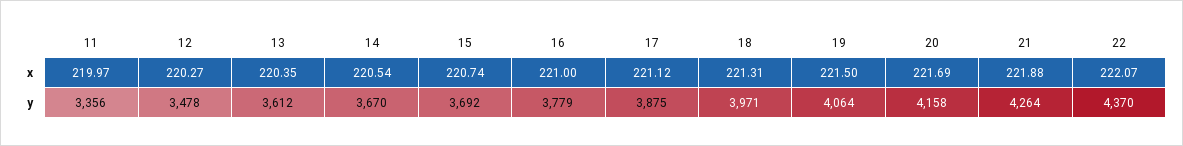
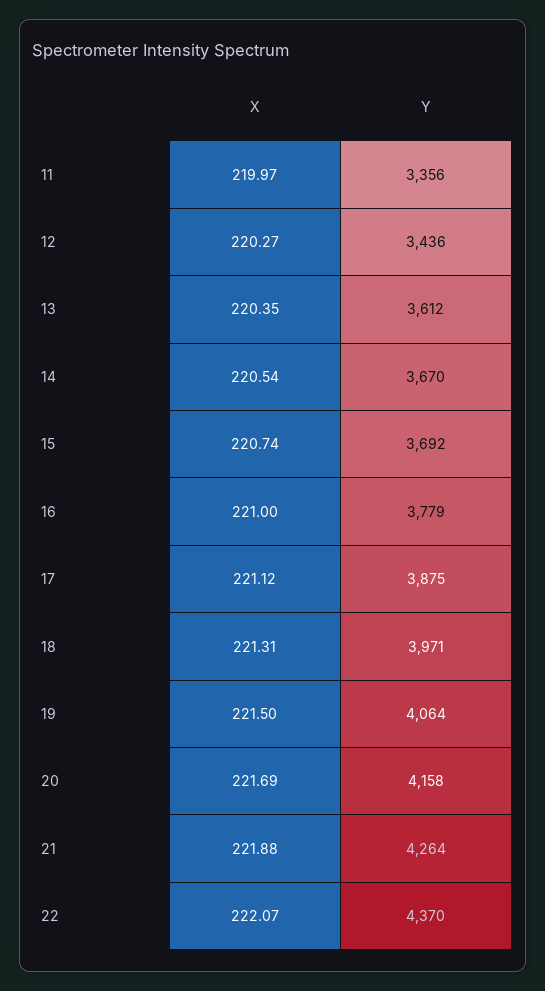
  {
    "11": {
      "x": 219.97,
      "y": 3356
    },
    "12": {
      "x": 220.27,
-     "y": 3478
+     "y": 3436
    },
    "13": {
      "x": 220.35,
      "y": 3612
    },
    "14": {
      "x": 220.54,
      "y": 3670
    },
    "15": {
      "x": 220.74,
      "y": 3692
    },
    "16": {
      "x": 221,
      "y": 3779
    },
    "17": {
      "x": 221.12,
      "y": 3875
    },
    "18": {
      "x": 221.31,
      "y": 3971
    },
    "19": {
      "x": 221.5,
      "y": 4064
    },
    "20": {
      "x": 221.69,
      "y": 4158
    },
    "21": {
      "x": 221.88,
      "y": 4264
    },
    "22": {
      "x": 222.07,
      "y": 4370
    }
  }

